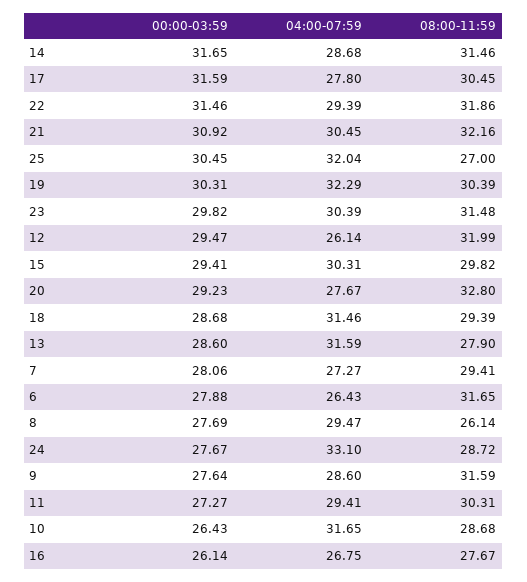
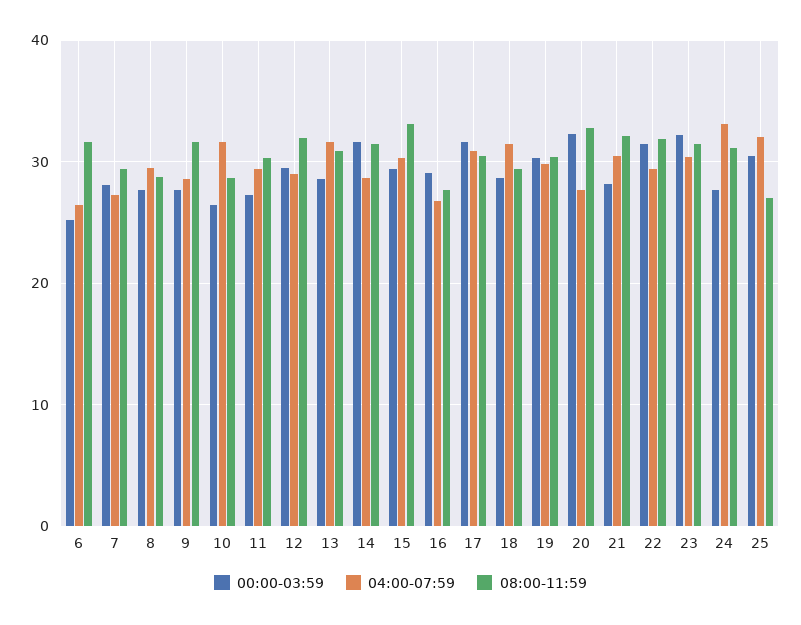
  {
    "00:00-03:59": {
      "14": 31.65,
      "17": 31.59,
      "22": 31.46,
-     "21": 30.92,
+     "21": 28,
      "25": 30.45,
      "19": 30.31,
-     "23": 29.82,
+     "23": 32,
      "12": 29.47,
      "15": 29.41,
-     "20": 29.23,
+     "20": 32,
      "18": 28.68,
      "13": 28.6,
      "7": 28.06,
-     "6": 27.88,
+     "6": 25,
      "8": 27.69,
      "24": 27.67,
      "9": 27.64,
      "11": 27.27,
      "10": 26.43,
-     "16": 26.14
+     "16": 29
    },
    "04:00-07:59": {
      "14": 28.68,
-     "17": 27.8,
+     "17": 31,
      "22": 29.39,
      "21": 30.45,
      "25": 32.04,
-     "19": 32.29,
+     "19": 30,
      "23": 30.39,
-     "12": 26.14,
+     "12": 29,
      "15": 30.31,
      "20": 27.67,
      "18": 31.46,
      "13": 31.59,
      "7": 27.27,
      "6": 26.43,
      "8": 29.47,
      "24": 33.1,
      "9": 28.6,
      "11": 29.41,
      "10": 31.65,
      "16": 26.75
    },
    "08:00-11:59": {
      "14": 31.46,
      "17": 30.45,
      "22": 31.86,
      "21": 32.16,
      "25": 27,
      "19": 30.39,
      "23": 31.48,
      "12": 31.99,
-     "15": 29.82,
+     "15": 33,
      "20": 32.8,
      "18": 29.39,
-     "13": 27.9,
+     "13": 31,
      "7": 29.41,
      "6": 31.65,
-     "8": 26.14,
+     "8": 29,
-     "24": 28.72,
+     "24": 31,
      "9": 31.59,
      "11": 30.31,
      "10": 28.68,
      "16": 27.67
    }
  }

